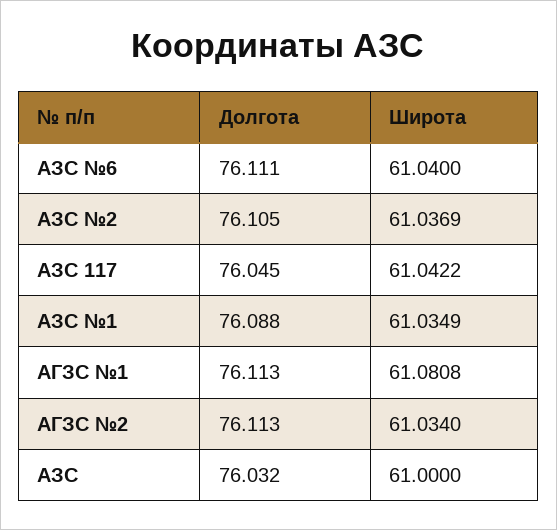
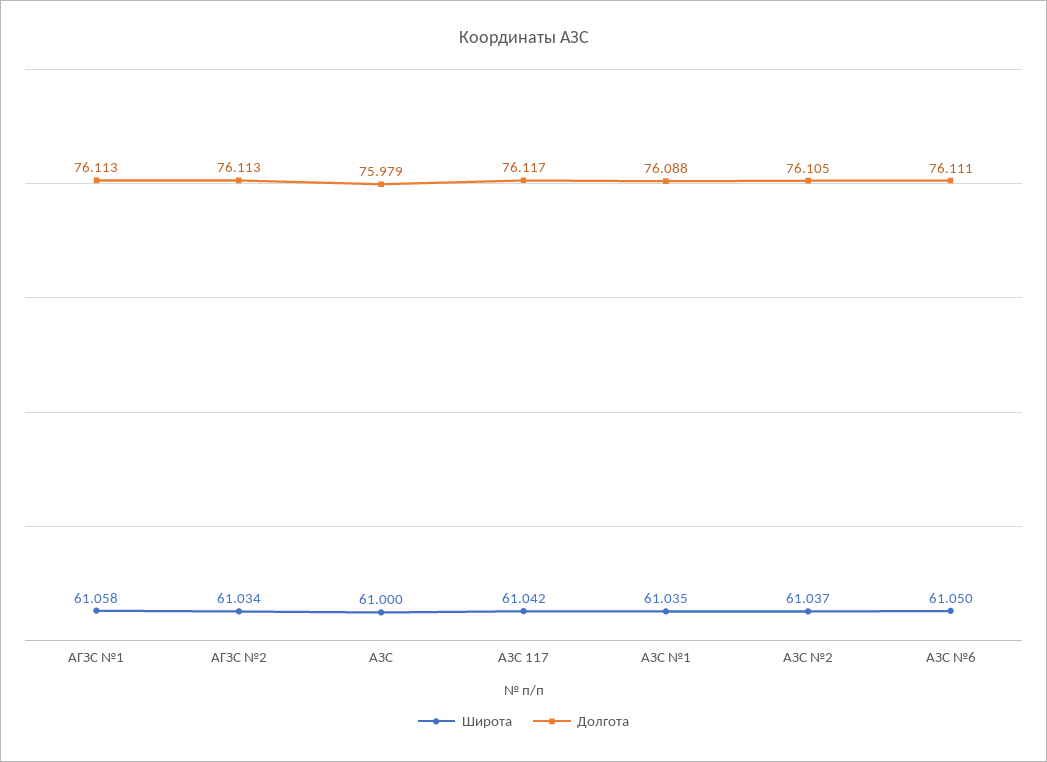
  {
    "Долгота": {
      "АЗС №6": 76.111,
      "АЗС №2": 76.105,
-     "АЗС 117": 76.045,
+     "АЗС 117": 76.117,
      "АЗС №1": 76.088,
      "АГЗС №1": 76.113,
      "АГЗС №2": 76.113,
-     "АЗС": 76.032
+     "АЗС": 75.979
    },
    "Широта": {
-     "АЗС №6": 61.04,
+     "АЗС №6": 61.05,
      "АЗС №2": 61.0369,
      "АЗС 117": 61.0422,
      "АЗС №1": 61.0349,
-     "АГЗС №1": 61.0808,
+     "АГЗС №1": 61.058,
      "АГЗС №2": 61.034,
      "АЗС": 61
    }
  }

